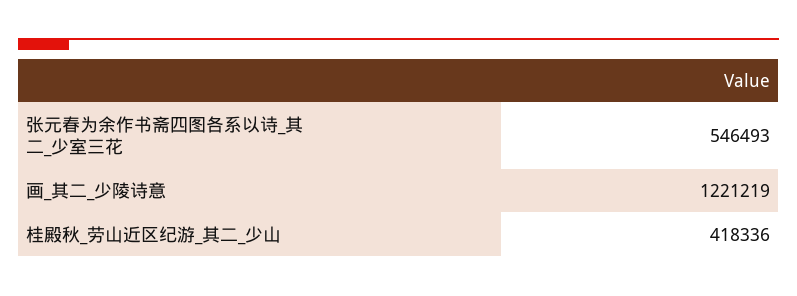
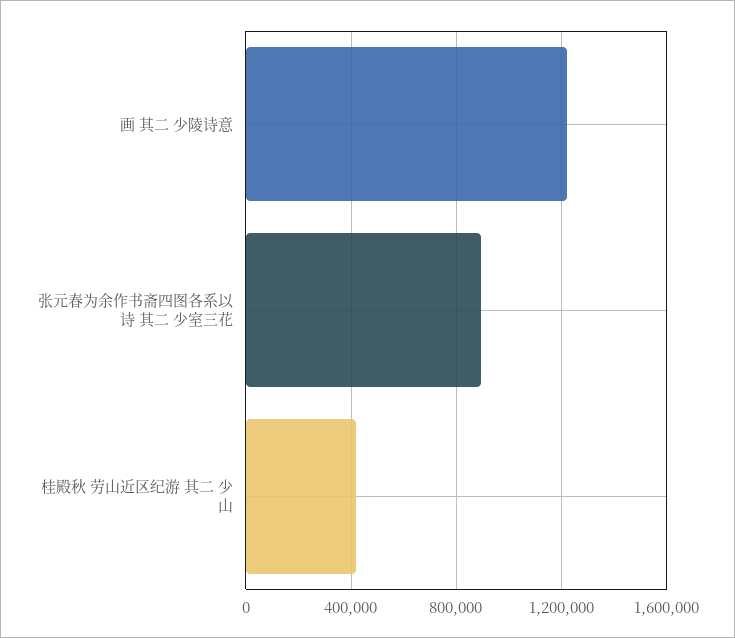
  {
-   "张元春为余作书斋四图各系以诗_其二_少室三花": 546493,
+   "张元春为余作书斋四图各系以诗_其二_少室三花": 900000,
    "画_其二_少陵诗意": 1221219,
    "桂殿秋_劳山近区纪游_其二_少山": 418336
  }

